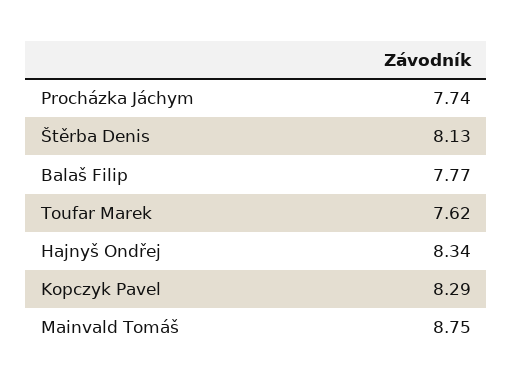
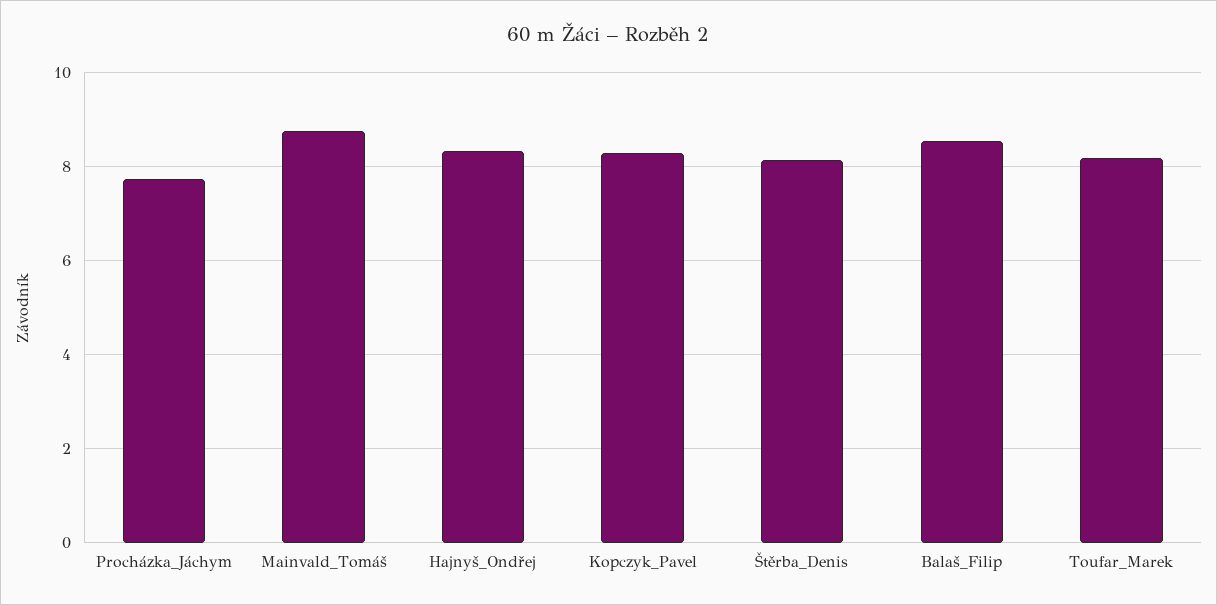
  {
    "Procházka Jáchym": 7.74,
    "Štěrba Denis": 8.13,
-   "Balaš Filip": 7.77,
+   "Balaš Filip": 8.6,
-   "Toufar Marek": 7.62,
+   "Toufar Marek": 8.2,
    "Hajnyš Ondřej": 8.34,
    "Kopczyk Pavel": 8.29,
    "Mainvald Tomáš": 8.75
  }

